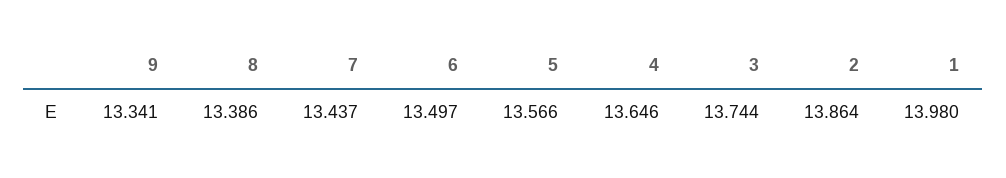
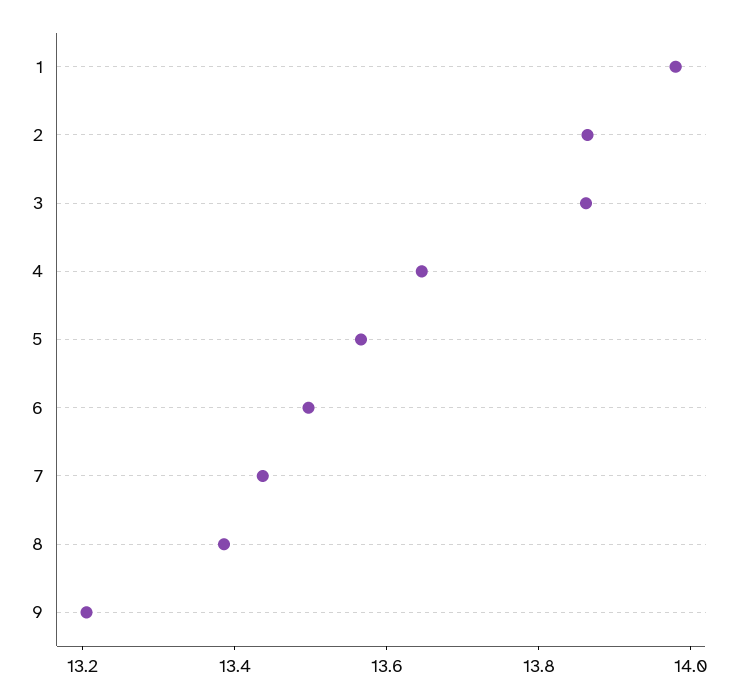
  {
-   "9": 13.341,
+   "9": 13.2,
    "8": 13.386,
    "7": 13.437,
    "6": 13.497,
    "5": 13.566,
    "4": 13.646,
-   "3": 13.744,
+   "3": 13.85,
    "2": 13.864,
    "1": 13.98
  }

